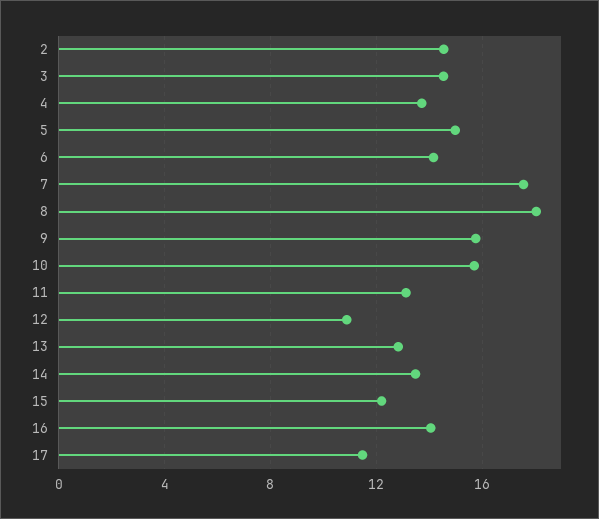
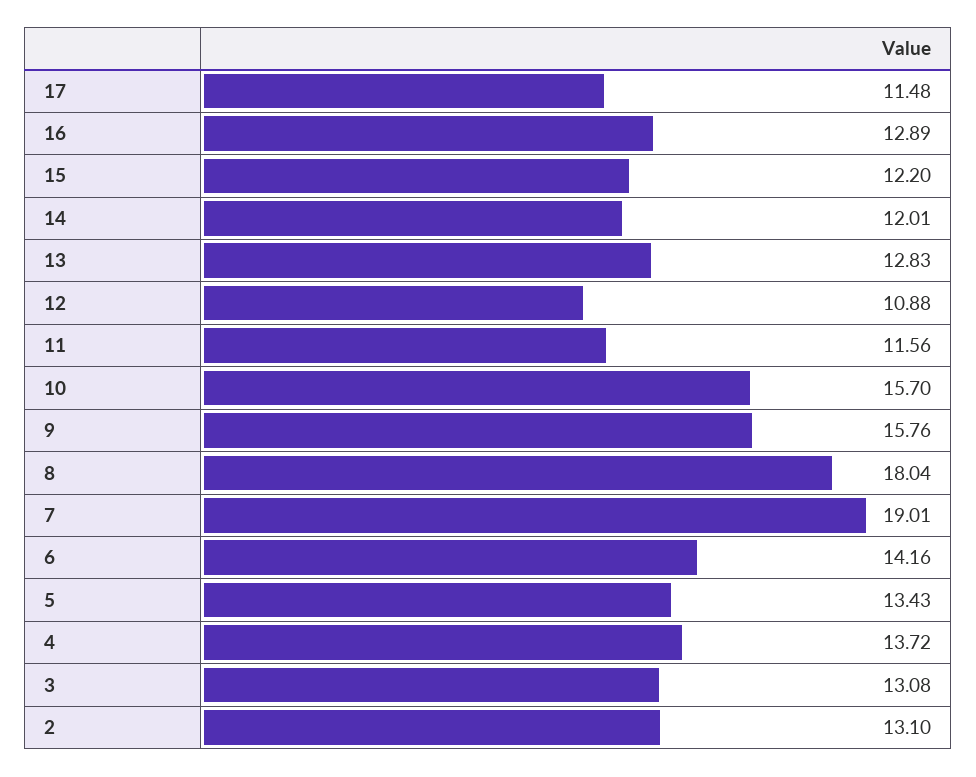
  {
-   "2": 14.5,
+   "2": 13.1,
-   "3": 14.5,
+   "3": 13.08,
    "4": 13.72,
-   "5": 15,
+   "5": 13.43,
    "6": 14.16,
-   "7": 17.5,
+   "7": 19.01,
    "8": 18.04,
    "9": 15.76,
    "10": 15.7,
-   "11": 13,
+   "11": 11.56,
    "12": 10.88,
    "13": 12.83,
-   "14": 13.5,
+   "14": 12.01,
    "15": 12.2,
-   "16": 14,
+   "16": 12.89,
    "17": 11.48
  }

